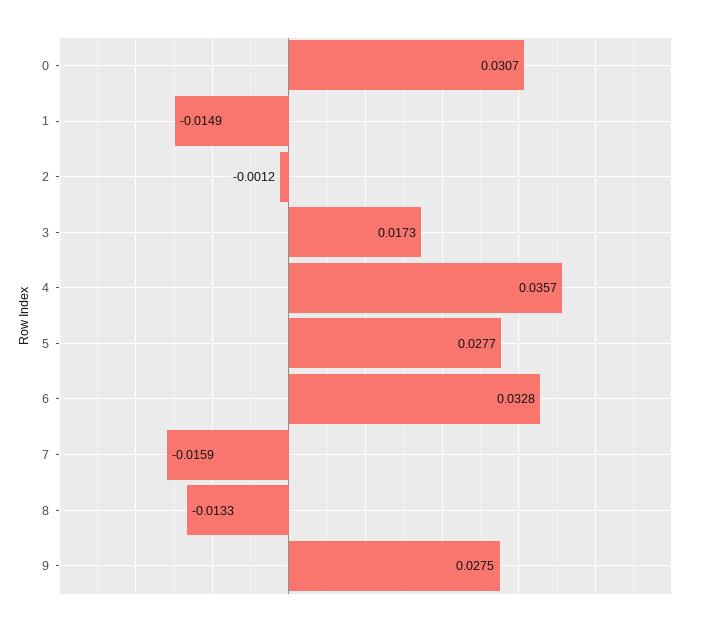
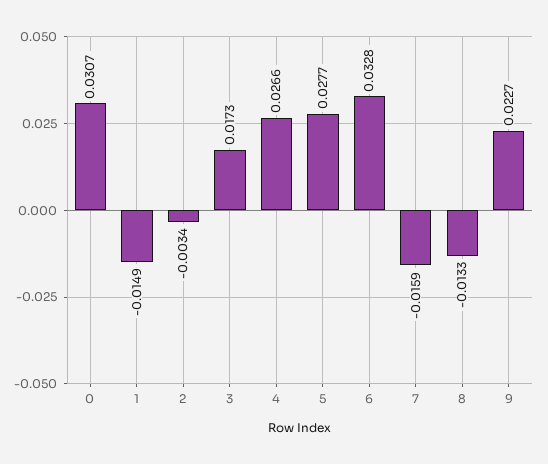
  {
    "0": 0.0307,
    "1": -0.0149,
-   "2": -0.0012,
+   "2": -0.0034,
    "3": 0.0173,
-   "4": 0.0357,
+   "4": 0.0266,
    "5": 0.0277,
    "6": 0.0328,
    "7": -0.0159,
    "8": -0.0133,
-   "9": 0.0275
+   "9": 0.0227
  }

